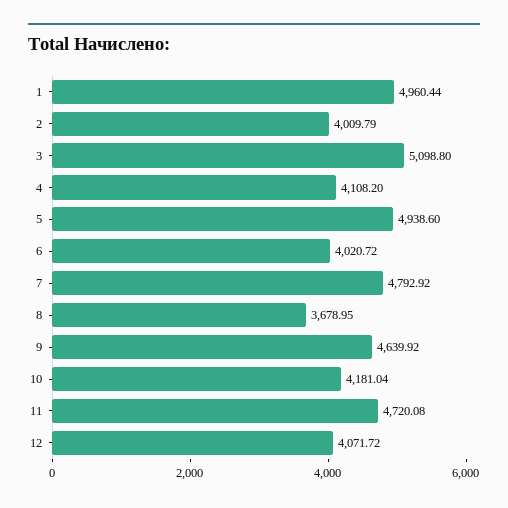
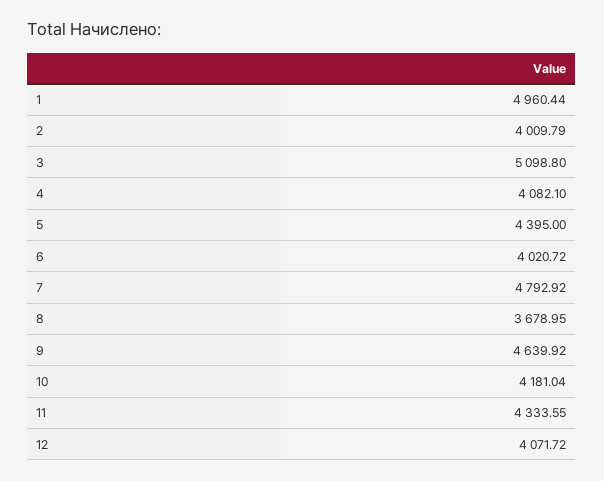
  {
    "1": 4960.44,
    "2": 4009.79,
    "3": 5098.8,
-   "4": 4108.2,
+   "4": 4082.1,
-   "5": 4938.6,
+   "5": 4395,
    "6": 4020.72,
    "7": 4792.92,
    "8": 3678.95,
    "9": 4639.92,
    "10": 4181.04,
-   "11": 4720.08,
+   "11": 4333.55,
    "12": 4071.72
  }

